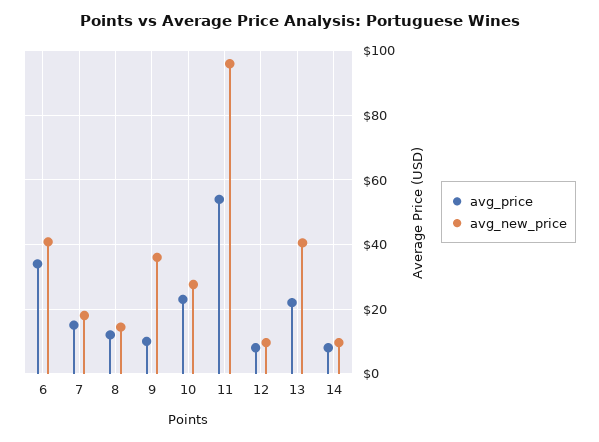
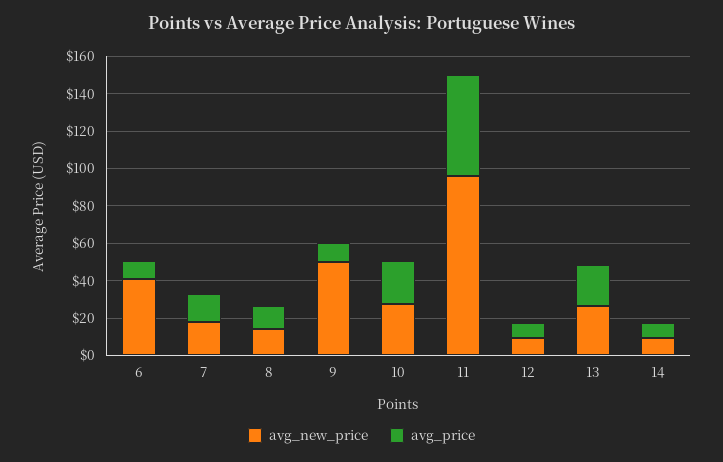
  {
    "avg_price": {
-     "6": 34,
+     "6": 10,
      "7": 16,
      "8": 12,
      "9": 10,
      "10": 24,
      "11": 54,
      "12": 8,
      "13": 22,
      "14": 8
    },
    "avg_new_price": {
      "6": 40,
      "7": 18,
      "8": 14,
-     "9": 36,
+     "9": 50,
      "10": 28,
      "11": 96,
      "12": 10,
-     "13": 40,
+     "13": 25,
      "14": 10
    }
  }

